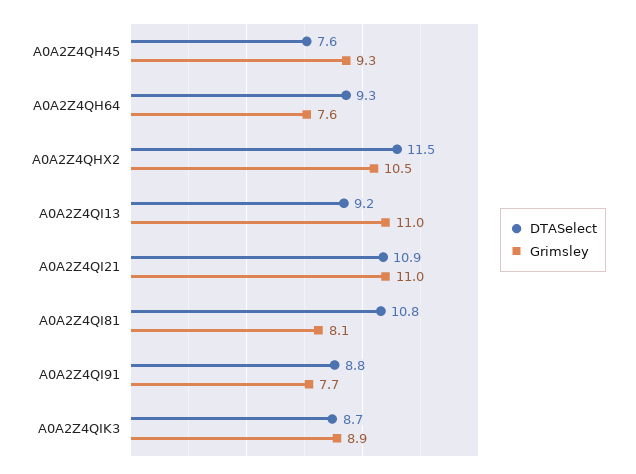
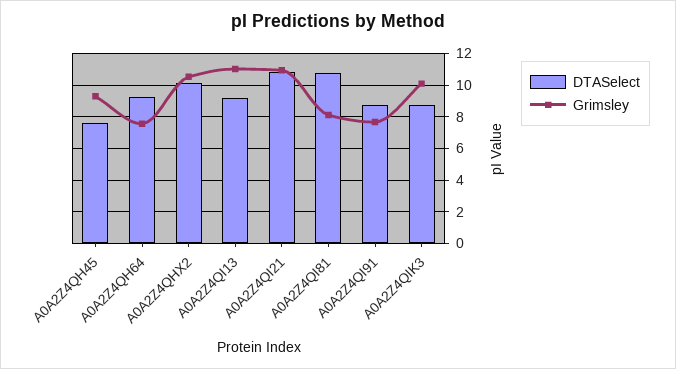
  {
    "DTASelect": {
      "A0A2Z4QH45": 7.6,
      "A0A2Z4QH64": 9.3,
-     "A0A2Z4QHX2": 11.5,
+     "A0A2Z4QHX2": 10,
      "A0A2Z4QI13": 9.2,
      "A0A2Z4QI21": 10.9,
      "A0A2Z4QI81": 10.8,
      "A0A2Z4QI91": 8.8,
      "A0A2Z4QIK3": 8.7
    },
    "Grimsley": {
      "A0A2Z4QH45": 9.3,
      "A0A2Z4QH64": 7.6,
      "A0A2Z4QHX2": 10.5,
      "A0A2Z4QI13": 11,
      "A0A2Z4QI21": 11,
      "A0A2Z4QI81": 8.1,
      "A0A2Z4QI91": 7.7,
-     "A0A2Z4QIK3": 8.9
+     "A0A2Z4QIK3": 10
    }
  }

